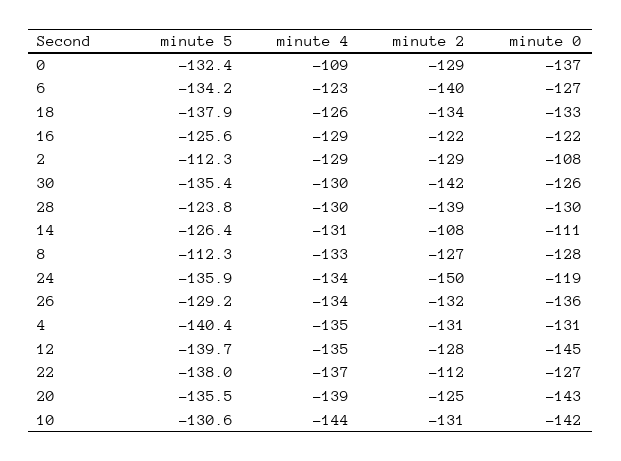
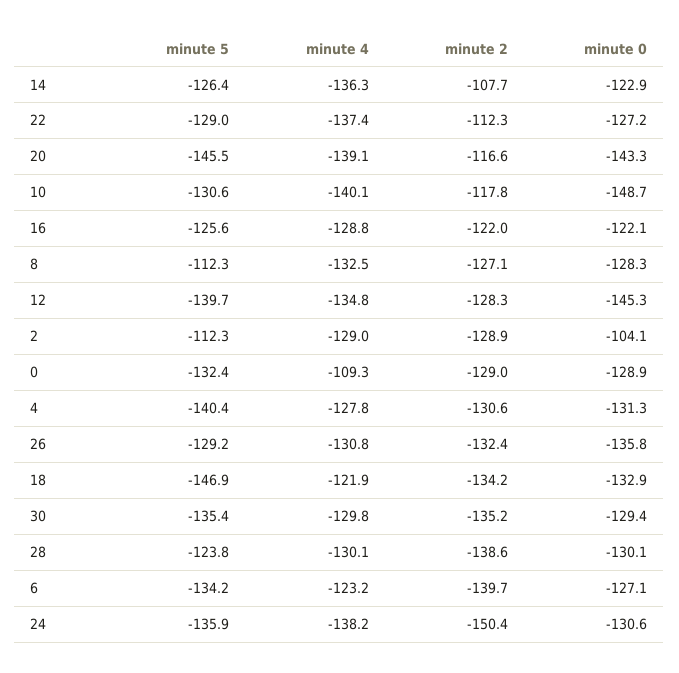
  {
    "minute 5": {
      "0": -132.4,
      "6": -134.2,
-     "18": -137.9,
+     "18": -146.9,
      "16": -125.6,
      "2": -112.3,
      "30": -135.4,
      "28": -123.8,
      "14": -126.4,
      "8": -112.3,
      "24": -135.9,
      "26": -129.2,
      "4": -140.4,
      "12": -139.7,
-     "22": -138,
+     "22": -129,
-     "20": -135.5,
+     "20": -145.5,
      "10": -130.6
    },
    "minute 4": {
      "0": -109.3,
      "6": -123.2,
-     "18": -126,
+     "18": -121.9,
      "16": -128.8,
      "2": -129,
      "30": -129.8,
      "28": -130.1,
-     "14": -131,
+     "14": -136.3,
      "8": -132.5,
-     "24": -134,
+     "24": -138.2,
-     "26": -134,
+     "26": -130.8,
-     "4": -135,
+     "4": -127.8,
      "12": -134.8,
      "22": -137.4,
      "20": -139.1,
-     "10": -144
+     "10": -140.1
    },
    "minute 2": {
      "0": -129,
      "6": -139.7,
      "18": -134.2,
      "16": -122,
      "2": -128.9,
-     "30": -142,
+     "30": -135.2,
      "28": -138.6,
      "14": -107.7,
      "8": -127.1,
      "24": -150.4,
      "26": -132.4,
      "4": -130.6,
      "12": -128.3,
      "22": -112.3,
-     "20": -125,
+     "20": -116.6,
-     "10": -131
+     "10": -117.8
    },
    "minute 0": {
-     "0": -137,
+     "0": -128.9,
      "6": -127.1,
      "18": -132.9,
      "16": -122.1,
-     "2": -108,
+     "2": -104.1,
-     "30": -126,
+     "30": -129.4,
      "28": -130.1,
-     "14": -111,
+     "14": -122.9,
      "8": -128.3,
-     "24": -119,
+     "24": -130.6,
      "26": -135.8,
      "4": -131.3,
      "12": -145.3,
      "22": -127.2,
      "20": -143.3,
-     "10": -142
+     "10": -148.7
    }
  }

